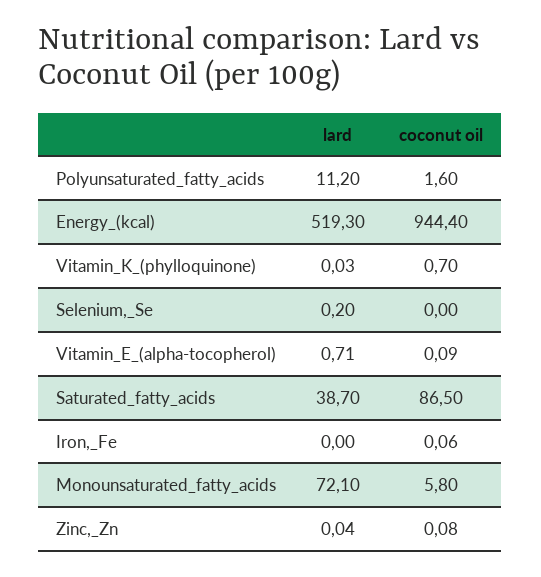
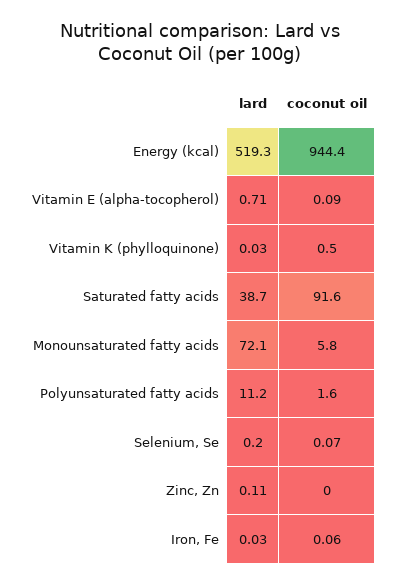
  {
    "lard": {
      "Polyunsaturated_fatty_acids": 11.2,
      "Energy_(kcal)": 519.3,
      "Vitamin_K_(phylloquinone)": 0.03,
      "Selenium,_Se": 0.2,
      "Vitamin_E_(alpha-tocopherol)": 0.71,
      "Saturated_fatty_acids": 38.7,
-     "Iron,_Fe": 0,
+     "Iron,_Fe": 0.03,
      "Monounsaturated_fatty_acids": 72.1,
-     "Zinc,_Zn": 0.04
+     "Zinc,_Zn": 0.11
    },
    "coconut oil": {
      "Polyunsaturated_fatty_acids": 1.6,
      "Energy_(kcal)": 944.4,
-     "Vitamin_K_(phylloquinone)": 0.7,
+     "Vitamin_K_(phylloquinone)": 0.5,
-     "Selenium,_Se": 0,
+     "Selenium,_Se": 0.07,
      "Vitamin_E_(alpha-tocopherol)": 0.09,
-     "Saturated_fatty_acids": 86.5,
+     "Saturated_fatty_acids": 91.6,
      "Iron,_Fe": 0.06,
      "Monounsaturated_fatty_acids": 5.8,
-     "Zinc,_Zn": 0.08
+     "Zinc,_Zn": 0
    }
  }

